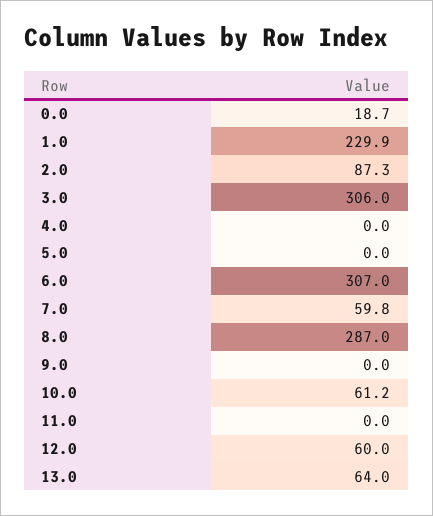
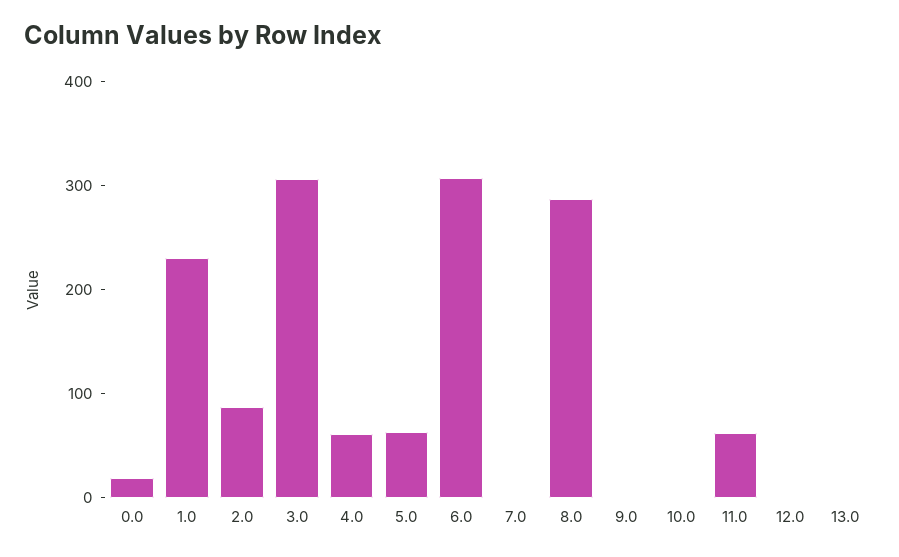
  {
    "0.0": 18.7,
    "1.0": 229.9,
    "2.0": 87.3,
    "3.0": 306,
-   "4.0": 0,
+   "4.0": 60,
-   "5.0": 0,
+   "5.0": 60,
    "6.0": 307,
-   "7.0": 59.8,
+   "7.0": 0,
    "8.0": 287,
    "9.0": 0,
-   "10.0": 61.2,
+   "10.0": 0,
-   "11.0": 0,
+   "11.0": 60,
-   "12.0": 60,
+   "12.0": 0,
-   "13.0": 64
+   "13.0": 0
  }

